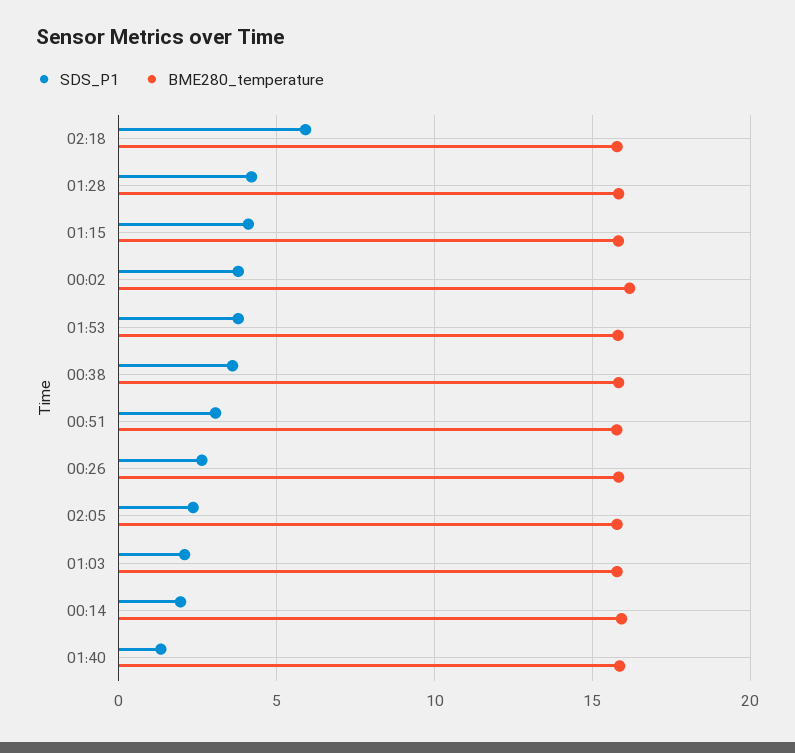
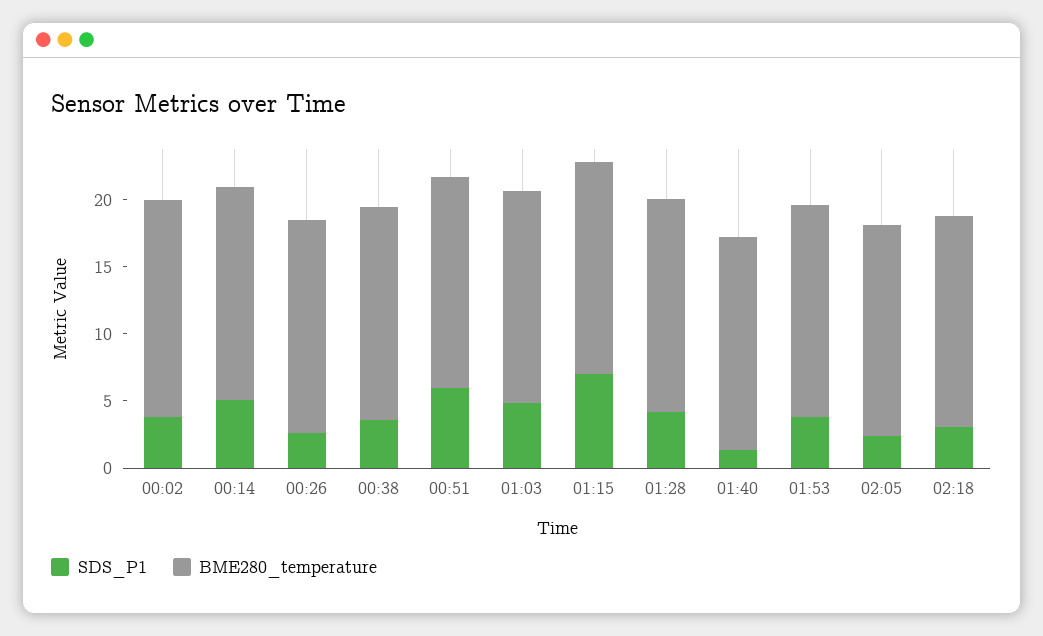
  {
    "SDS_P1": {
-     "02:18": 6,
+     "02:18": 3,
      "01:28": 4,
-     "01:15": 4,
+     "01:15": 7,
      "00:02": 4,
      "01:53": 4,
      "00:38": 3.5,
-     "00:51": 3,
+     "00:51": 6,
      "00:26": 2.5,
      "02:05": 2.5,
-     "01:03": 2,
+     "01:03": 5,
-     "00:14": 2,
+     "00:14": 5,
      "01:40": 1.5
    },
    "BME280_temperature": {
      "02:18": 16,
      "01:28": 16,
      "01:15": 16,
      "00:02": 16,
      "01:53": 16,
      "00:38": 16,
      "00:51": 16,
      "00:26": 16,
      "02:05": 16,
      "01:03": 16,
      "00:14": 16,
      "01:40": 16
    }
  }

